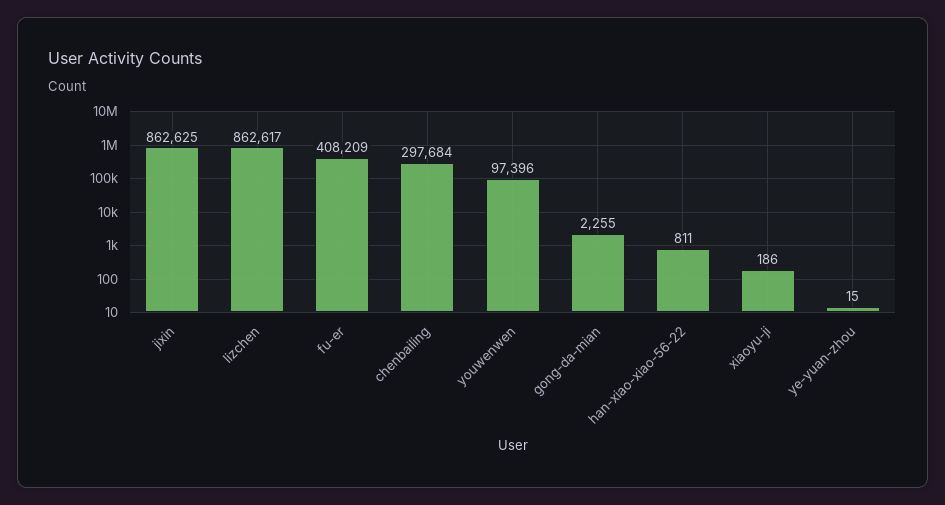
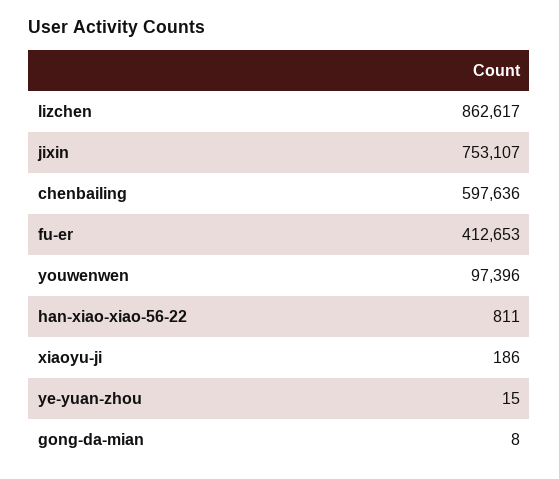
  {
-   "jixin": 862625,
+   "jixin": 753107,
    "lizchen": 862617,
-   "fu-er": 408209,
+   "fu-er": 412653,
-   "chenbailing": 297684,
+   "chenbailing": 597636,
    "youwenwen": 97396,
-   "gong-da-mian": 2255,
+   "gong-da-mian": 8,
    "han-xiao-xiao-56-22": 811,
    "xiaoyu-ji": 186,
    "ye-yuan-zhou": 15
  }

